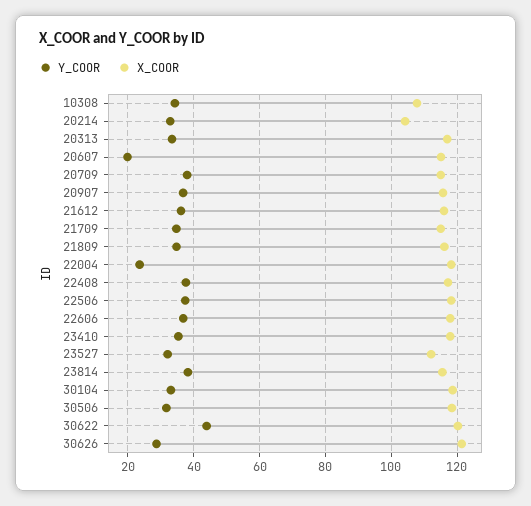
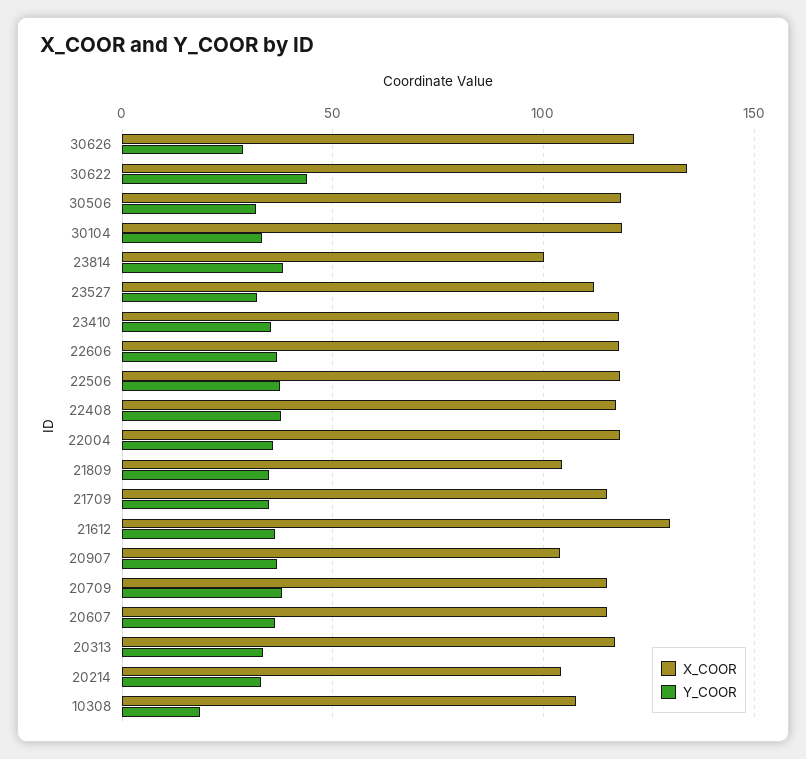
  {
    "Y_COOR": {
-     "10308": 34,
+     "10308": 20,
      "20214": 32,
      "20313": 34,
-     "20607": 20,
+     "20607": 35,
      "20709": 38,
      "20907": 36,
      "21612": 36,
      "21709": 34,
      "21809": 34,
-     "22004": 24,
+     "22004": 35,
      "22408": 38,
      "22506": 38,
      "22606": 36,
      "23410": 36,
      "23527": 32,
      "23814": 38,
      "30104": 34,
      "30506": 32,
      "30622": 44,
      "30626": 28
    },
    "X_COOR": {
      "10308": 108,
      "20214": 104,
      "20313": 118,
      "20607": 116,
      "20709": 116,
-     "20907": 116,
+     "20907": 105,
-     "21612": 116,
+     "21612": 130,
      "21709": 116,
-     "21809": 116,
+     "21809": 105,
      "22004": 118,
      "22408": 118,
      "22506": 118,
      "22606": 118,
      "23410": 118,
      "23527": 112,
-     "23814": 116,
+     "23814": 100,
      "30104": 118,
      "30506": 118,
-     "30622": 120,
+     "30622": 135,
      "30626": 122
    }
  }

